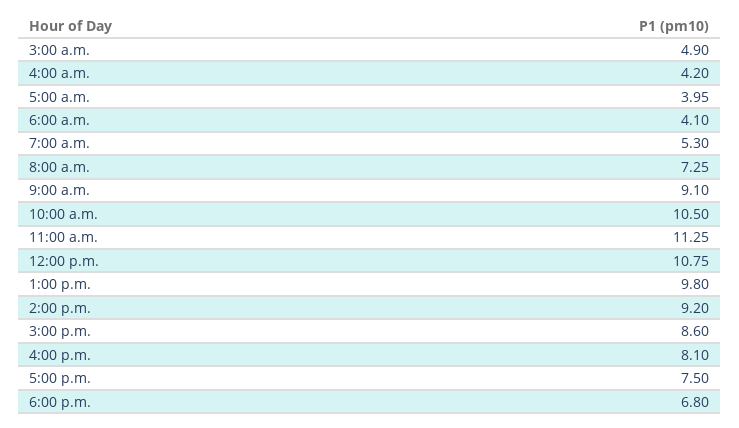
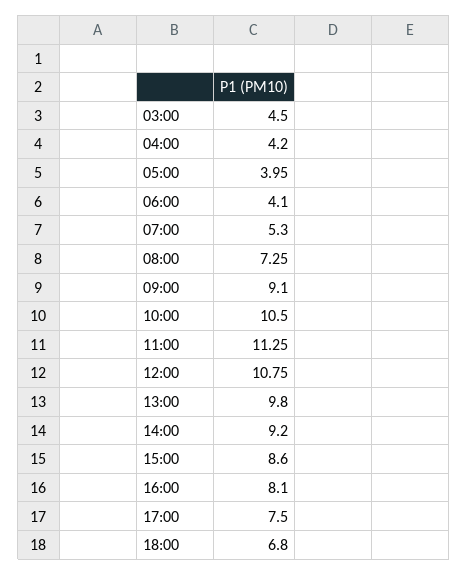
  {
-   "3:00 a.m.": 4.9,
+   "3:00 a.m.": 4.5,
    "4:00 a.m.": 4.2,
    "5:00 a.m.": 3.95,
    "6:00 a.m.": 4.1,
    "7:00 a.m.": 5.3,
    "8:00 a.m.": 7.25,
    "9:00 a.m.": 9.1,
    "10:00 a.m.": 10.5,
    "11:00 a.m.": 11.25,
    "12:00 p.m.": 10.75,
    "1:00 p.m.": 9.8,
    "2:00 p.m.": 9.2,
    "3:00 p.m.": 8.6,
    "4:00 p.m.": 8.1,
    "5:00 p.m.": 7.5,
    "6:00 p.m.": 6.8
  }

